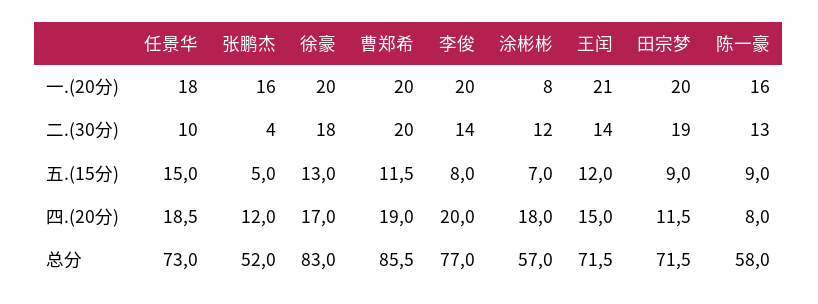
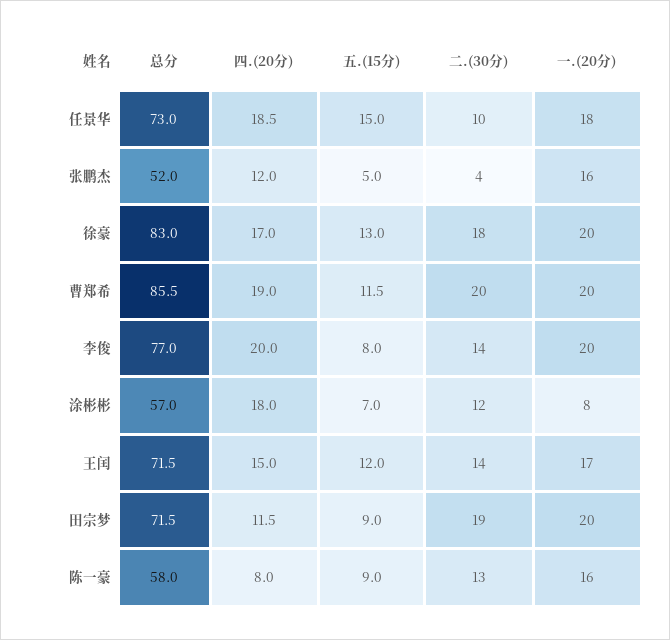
  {
    "任景华": {
      "一.(20分)": 18,
      "二.(30分)": 10,
      "五.(15分)": 15,
      "四.(20分)": 18.5,
      "总分": 73
    },
    "张鹏杰": {
      "一.(20分)": 16,
      "二.(30分)": 4,
      "五.(15分)": 5,
      "四.(20分)": 12,
      "总分": 52
    },
    "徐豪": {
      "一.(20分)": 20,
      "二.(30分)": 18,
      "五.(15分)": 13,
      "四.(20分)": 17,
      "总分": 83
    },
    "曹郑希": {
      "一.(20分)": 20,
      "二.(30分)": 20,
      "五.(15分)": 11.5,
      "四.(20分)": 19,
      "总分": 85.5
    },
    "李俊": {
      "一.(20分)": 20,
      "二.(30分)": 14,
      "五.(15分)": 8,
      "四.(20分)": 20,
      "总分": 77
    },
    "涂彬彬": {
      "一.(20分)": 8,
      "二.(30分)": 12,
      "五.(15分)": 7,
      "四.(20分)": 18,
      "总分": 57
    },
    "王闰": {
-     "一.(20分)": 21,
+     "一.(20分)": 17,
      "二.(30分)": 14,
      "五.(15分)": 12,
      "四.(20分)": 15,
      "总分": 71.5
    },
    "田宗梦": {
      "一.(20分)": 20,
      "二.(30分)": 19,
      "五.(15分)": 9,
      "四.(20分)": 11.5,
      "总分": 71.5
    },
    "陈一豪": {
      "一.(20分)": 16,
      "二.(30分)": 13,
      "五.(15分)": 9,
      "四.(20分)": 8,
      "总分": 58
    }
  }

